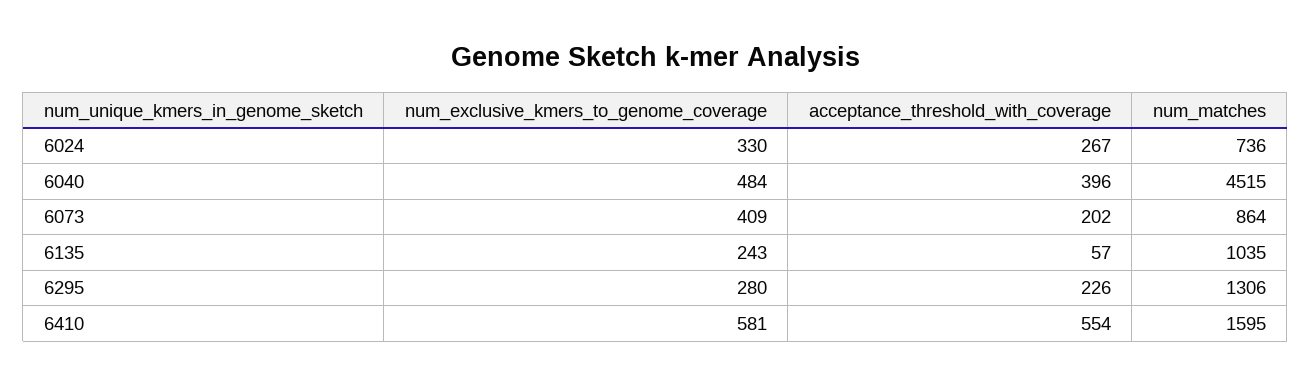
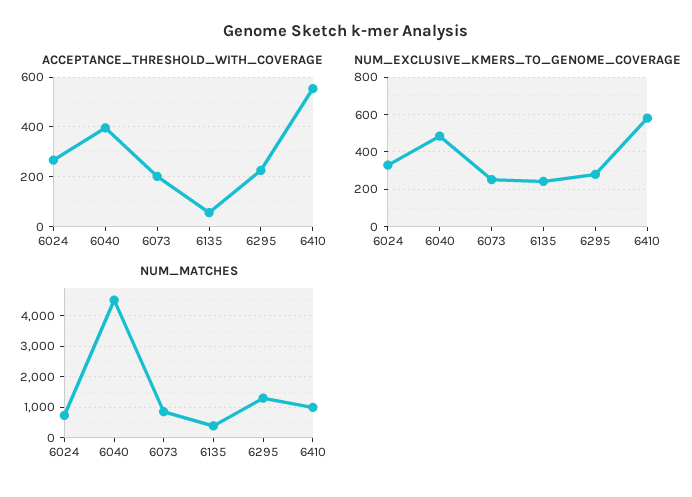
  {
    "num_exclusive_kmers_to_genome_coverage": {
      "6024": 330,
      "6040": 484,
-     "6073": 409,
+     "6073": 250,
      "6135": 243,
      "6295": 280,
      "6410": 581
    },
    "acceptance_threshold_with_coverage": {
      "6024": 267,
      "6040": 396,
      "6073": 202,
      "6135": 57,
      "6295": 226,
      "6410": 554
    },
    "num_matches": {
      "6024": 736,
      "6040": 4515,
      "6073": 864,
-     "6135": 1035,
+     "6135": 400,
      "6295": 1306,
-     "6410": 1595
+     "6410": 1000
    }
  }

